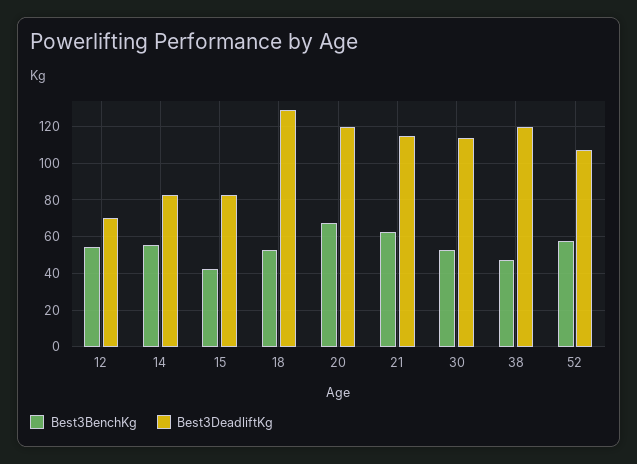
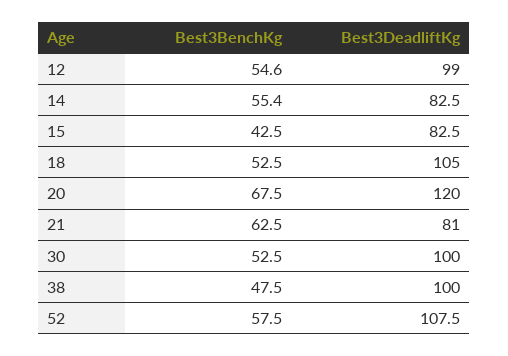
  {
    "Best3BenchKg": {
      "12": 54.6,
      "14": 55.4,
      "15": 42.5,
      "18": 52.5,
      "20": 67.5,
      "21": 62.5,
      "30": 52.5,
      "38": 47.5,
      "52": 57.5
    },
    "Best3DeadliftKg": {
-     "12": 70,
+     "12": 99,
      "14": 82.5,
      "15": 82.5,
-     "18": 130,
+     "18": 105,
      "20": 120,
-     "21": 115,
+     "21": 81,
-     "30": 115,
+     "30": 100,
-     "38": 120,
+     "38": 100,
      "52": 107.5
    }
  }

